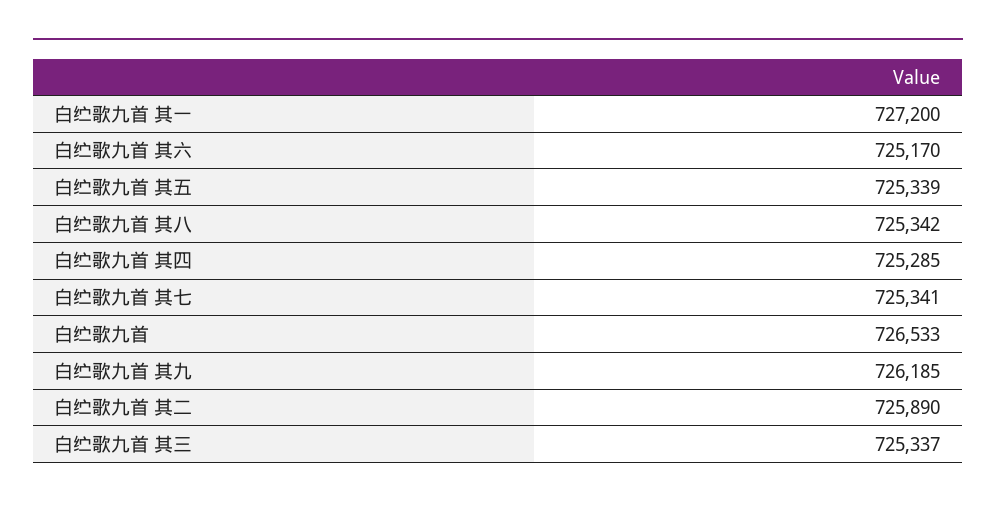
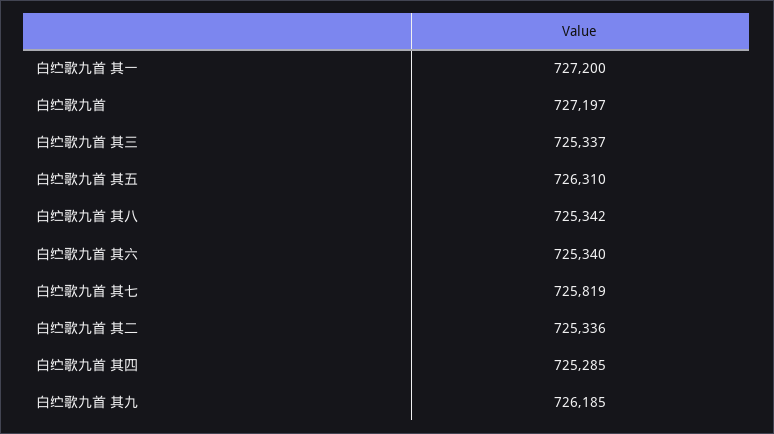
  {
    "白纻歌九首 其一": 727200,
-   "白纻歌九首 其六": 725170,
+   "白纻歌九首 其六": 725340,
-   "白纻歌九首 其五": 725339,
+   "白纻歌九首 其五": 726310,
    "白纻歌九首 其八": 725342,
    "白纻歌九首 其四": 725285,
-   "白纻歌九首 其七": 725341,
+   "白纻歌九首 其七": 725819,
-   "白纻歌九首": 726533,
+   "白纻歌九首": 727197,
    "白纻歌九首 其九": 726185,
-   "白纻歌九首 其二": 725890,
+   "白纻歌九首 其二": 725336,
    "白纻歌九首 其三": 725337
  }

